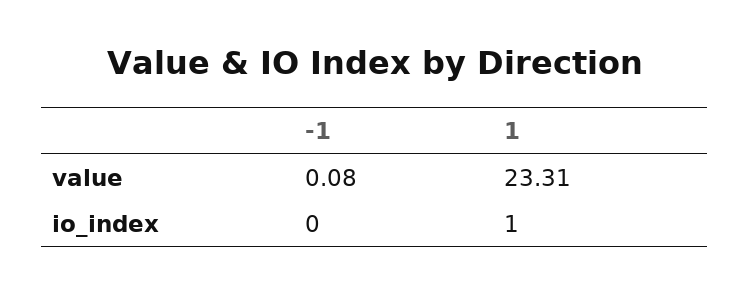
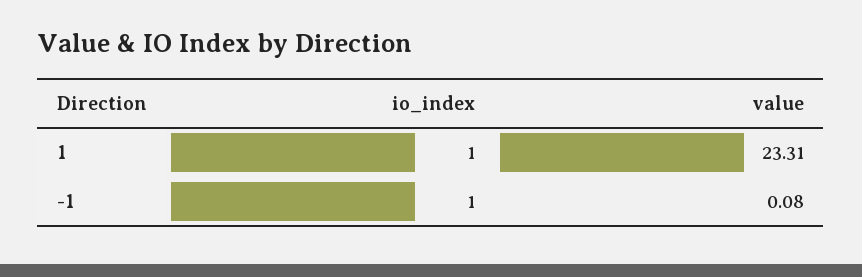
  {
    "-1": {
      "value": 0.08,
-     "io_index": 0
+     "io_index": 1
    },
    "1": {
      "value": 23.31,
      "io_index": 1
    }
  }

